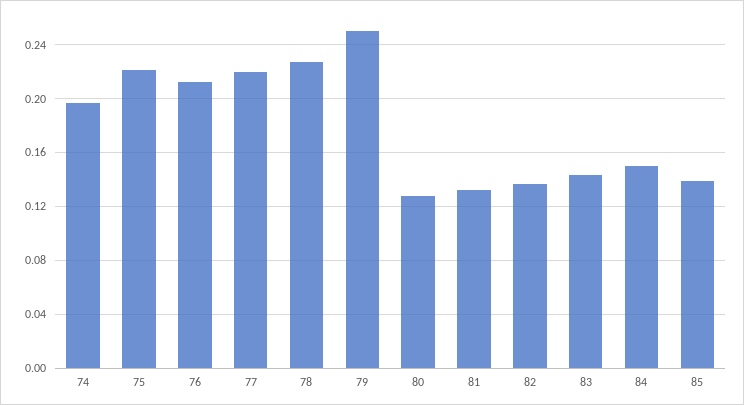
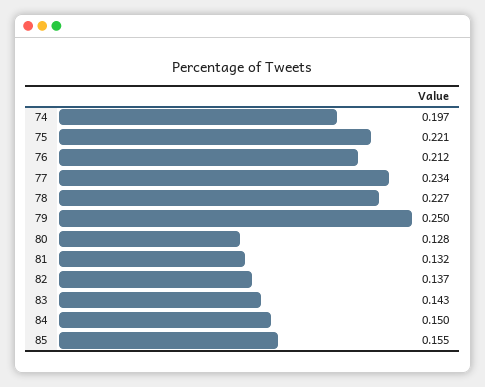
  {
    "74": 0.197,
    "75": 0.221,
    "76": 0.212,
-   "77": 0.22,
+   "77": 0.234,
    "78": 0.227,
    "79": 0.25,
    "80": 0.128,
    "81": 0.132,
    "82": 0.137,
    "83": 0.143,
    "84": 0.15,
-   "85": 0.14
+   "85": 0.155
  }

